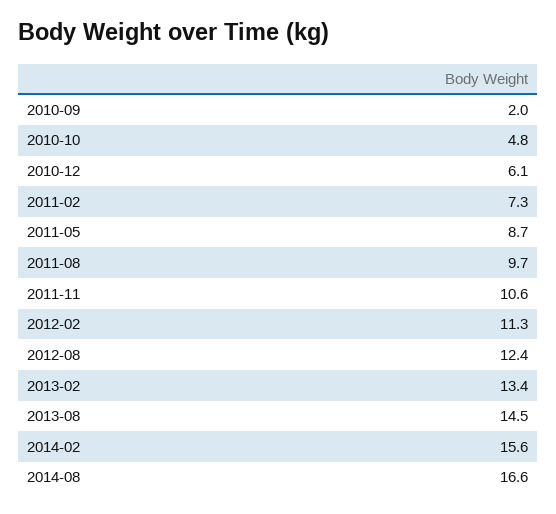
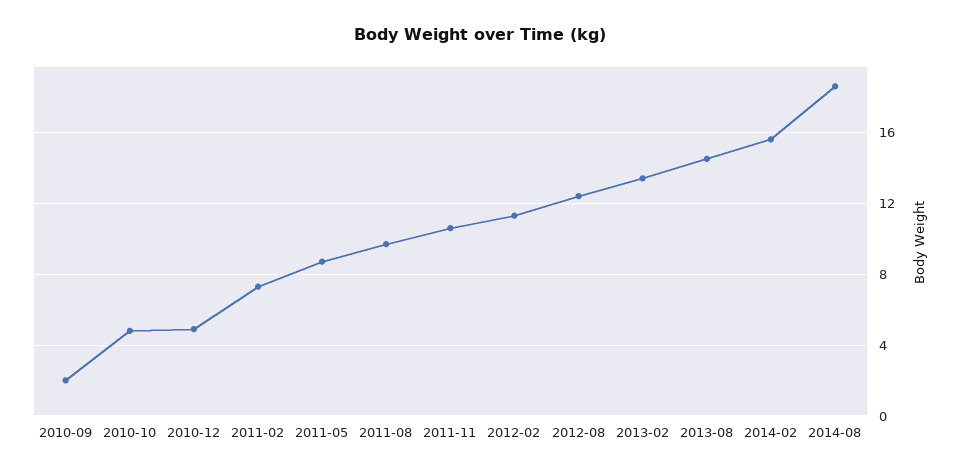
  {
    "2010-09": 2,
    "2010-10": 4.8,
-   "2010-12": 6.1,
+   "2010-12": 5,
    "2011-02": 7.3,
    "2011-05": 8.7,
    "2011-08": 9.7,
    "2011-11": 10.6,
    "2012-02": 11.3,
    "2012-08": 12.4,
    "2013-02": 13.4,
    "2013-08": 14.5,
    "2014-02": 15.6,
-   "2014-08": 16.6
+   "2014-08": 18.5
  }

